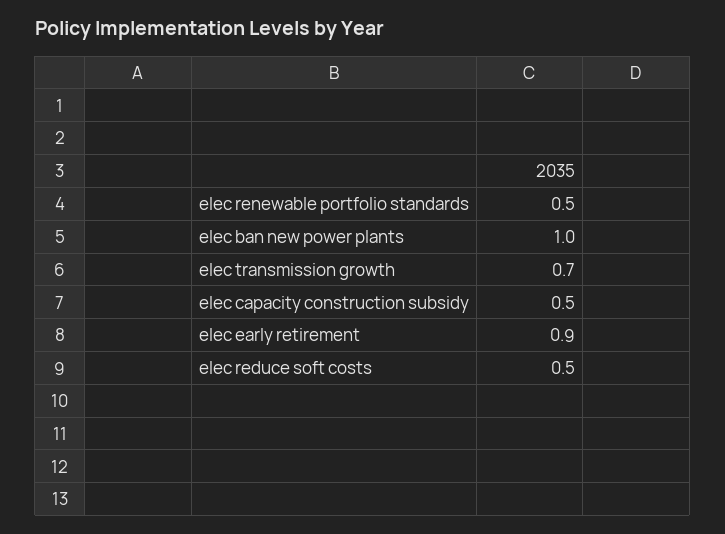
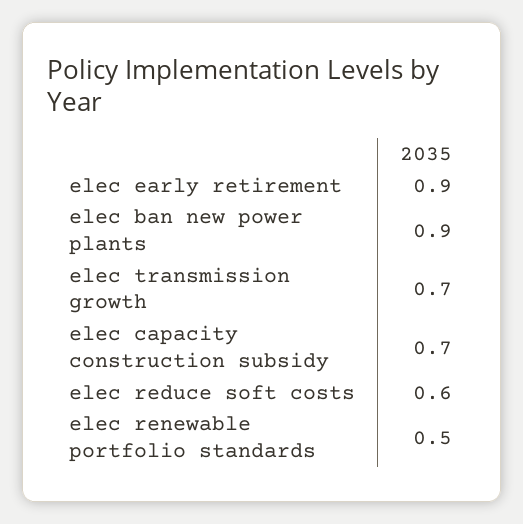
  {
    "elec renewable portfolio standards": 0.5,
-   "elec ban new power plants": 1,
+   "elec ban new power plants": 0.9,
    "elec transmission growth": 0.7,
-   "elec capacity construction subsidy": 0.5,
+   "elec capacity construction subsidy": 0.7,
    "elec early retirement": 0.9,
-   "elec reduce soft costs": 0.5
+   "elec reduce soft costs": 0.6
  }

